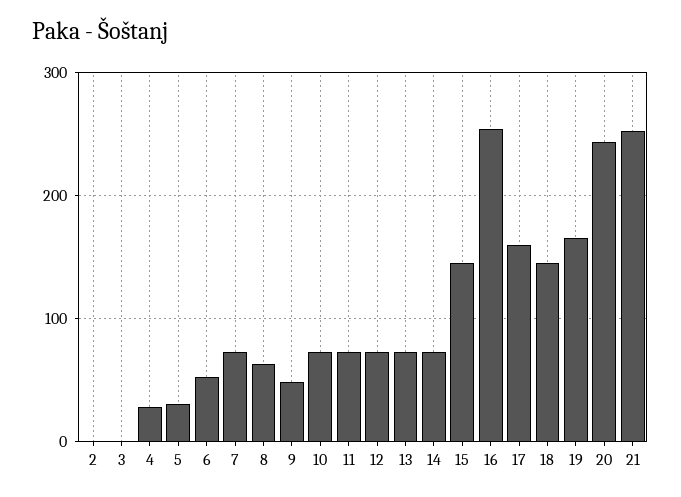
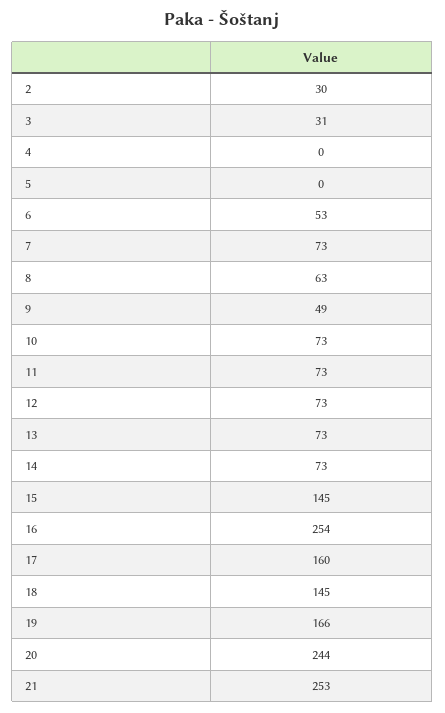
  {
-   "2": 0,
+   "2": 30,
-   "3": 0,
+   "3": 31,
-   "4": 30,
+   "4": 0,
-   "5": 30,
+   "5": 0,
    "6": 53,
    "7": 73,
    "8": 63,
    "9": 49,
    "10": 73,
    "11": 73,
    "12": 73,
    "13": 73,
    "14": 73,
    "15": 145,
    "16": 254,
    "17": 160,
    "18": 145,
    "19": 166,
    "20": 244,
    "21": 253
  }

